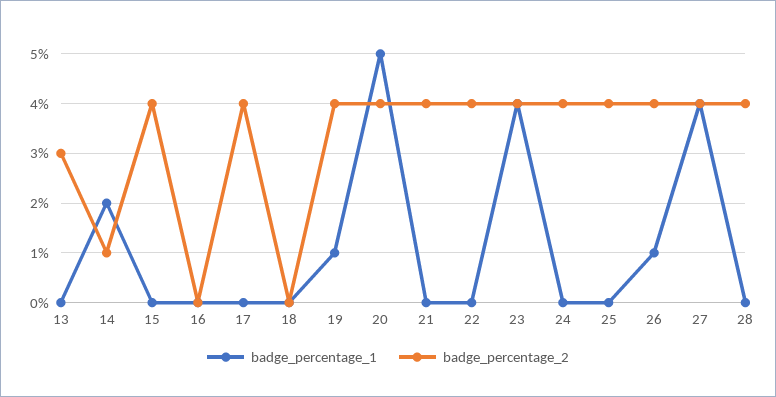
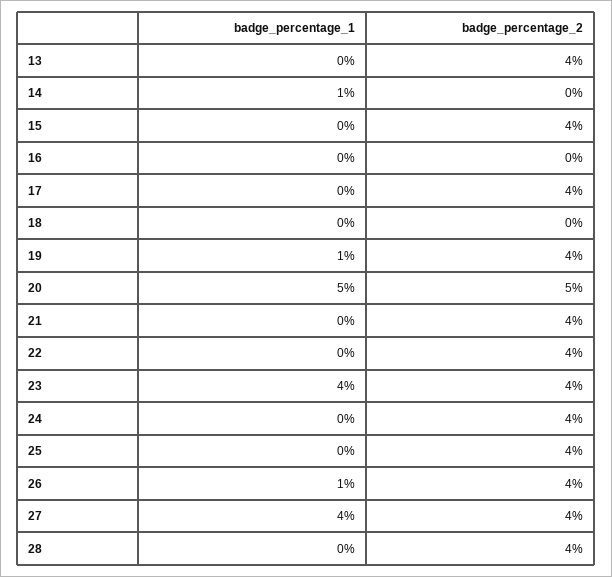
  {
    "badge_percentage_1": {
      "13": 0,
-     "14": 2,
+     "14": 1,
      "15": 0,
      "16": 0,
      "17": 0,
      "18": 0,
      "19": 1,
      "20": 5,
      "21": 0,
      "22": 0,
      "23": 4,
      "24": 0,
      "25": 0,
      "26": 1,
      "27": 4,
      "28": 0
    },
    "badge_percentage_2": {
-     "13": 3,
+     "13": 4,
-     "14": 1,
+     "14": 0,
      "15": 4,
      "16": 0,
      "17": 4,
      "18": 0,
      "19": 4,
-     "20": 4,
+     "20": 5,
      "21": 4,
      "22": 4,
      "23": 4,
      "24": 4,
      "25": 4,
      "26": 4,
      "27": 4,
      "28": 4
    }
  }

